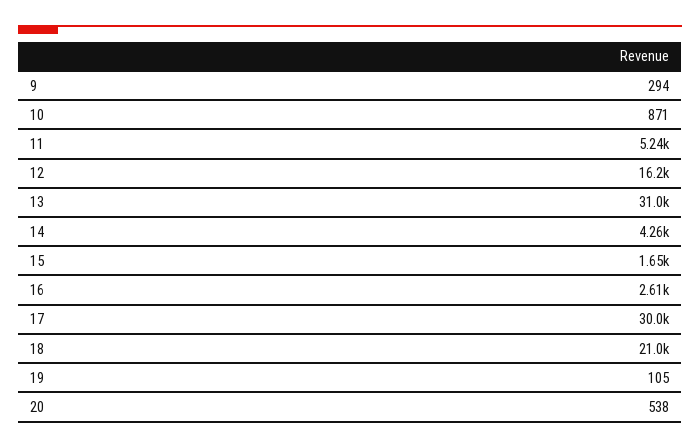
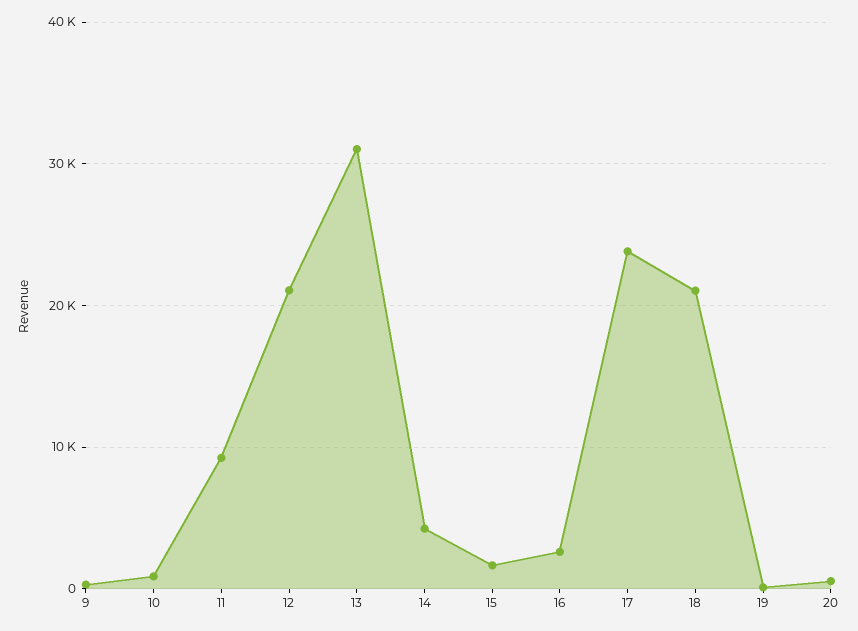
  {
    "9": 294,
    "10": 871,
-   "11": 5240,
+   "11": 9000,
-   "12": 16200,
+   "12": 21000,
    "13": 31000,
    "14": 4260,
    "15": 1650,
    "16": 2610,
-   "17": 30000,
+   "17": 24000,
    "18": 21000,
    "19": 105,
    "20": 538
  }

